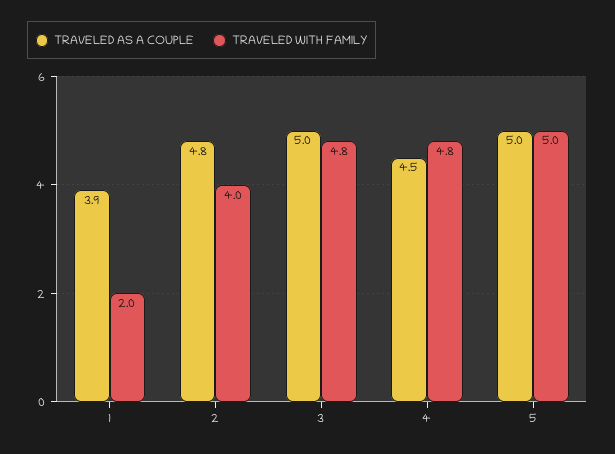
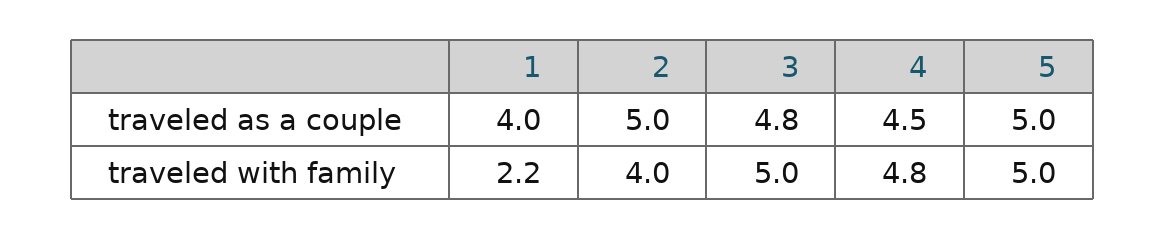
  {
    "TRAVELED AS A COUPLE": {
-     "1": 3.9,
+     "1": 4,
-     "2": 4.8,
+     "2": 5,
-     "3": 5,
+     "3": 4.8,
      "4": 4.5,
      "5": 5
    },
    "TRAVELED WITH FAMILY": {
-     "1": 2,
+     "1": 2.2,
      "2": 4,
-     "3": 4.8,
+     "3": 5,
      "4": 4.8,
      "5": 5
    }
  }

